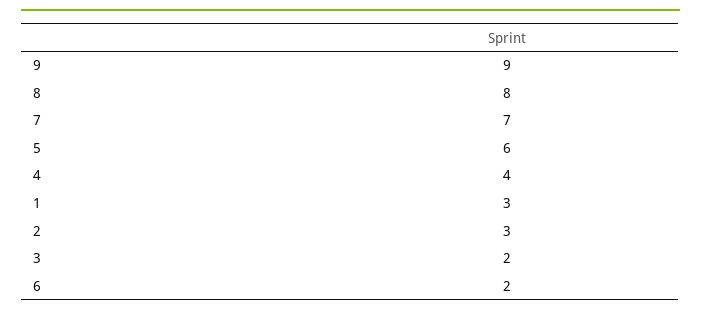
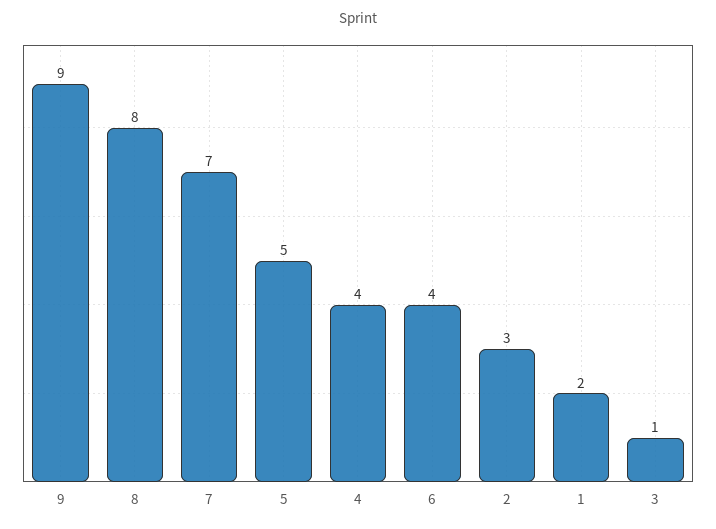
  {
    "9": 9,
    "8": 8,
    "7": 7,
-   "5": 6,
+   "5": 5,
    "4": 4,
-   "1": 3,
+   "1": 2,
    "2": 3,
-   "3": 2,
+   "3": 1,
-   "6": 2
+   "6": 4
  }

